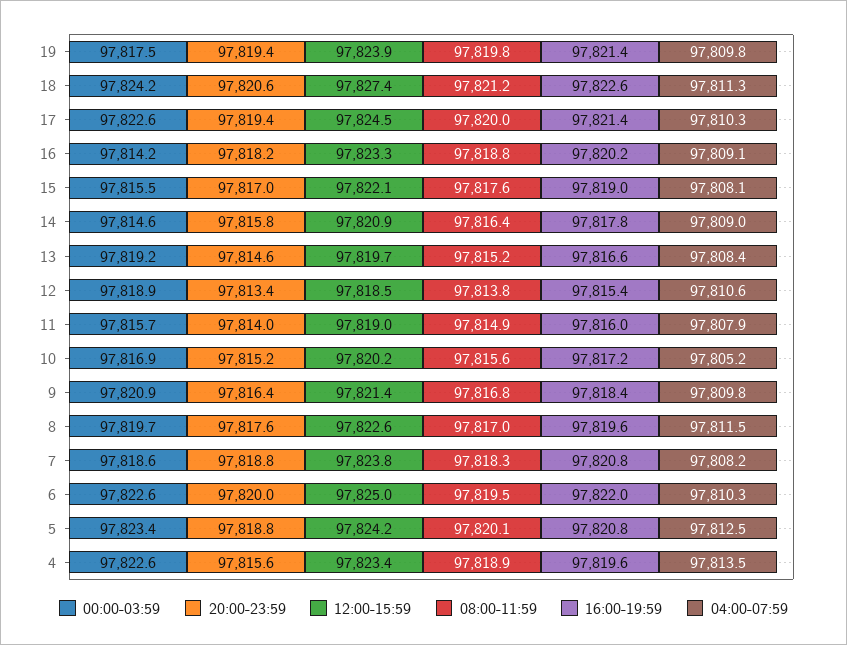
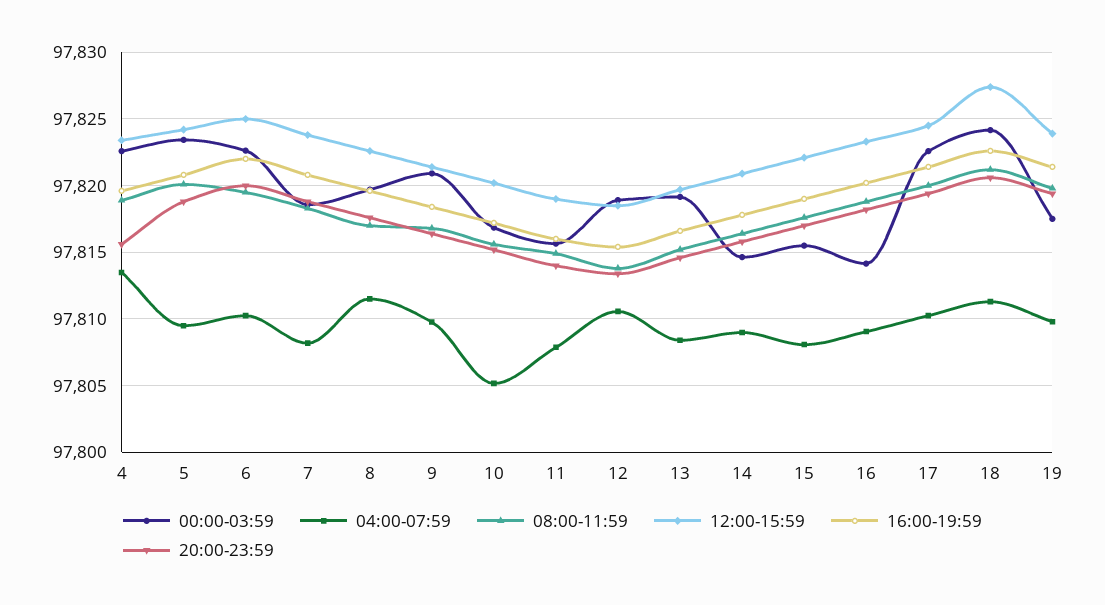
  {
    "00:00-03:59": {
      "19": 97817.5,
      "18": 97824.2,
      "17": 97822.6,
      "16": 97814.2,
      "15": 97815.5,
      "14": 97814.6,
      "13": 97819.2,
      "12": 97818.9,
      "11": 97815.7,
      "10": 97816.9,
      "9": 97820.9,
      "8": 97819.7,
      "7": 97818.6,
      "6": 97822.6,
      "5": 97823.4,
      "4": 97822.6
    },
    "20:00-23:59": {
      "19": 97819.4,
      "18": 97820.6,
      "17": 97819.4,
      "16": 97818.2,
      "15": 97817,
      "14": 97815.8,
      "13": 97814.6,
      "12": 97813.4,
      "11": 97814,
      "10": 97815.2,
      "9": 97816.4,
      "8": 97817.6,
      "7": 97818.8,
      "6": 97820,
      "5": 97818.8,
      "4": 97815.6
    },
    "12:00-15:59": {
      "19": 97823.9,
      "18": 97827.4,
      "17": 97824.5,
      "16": 97823.3,
      "15": 97822.1,
      "14": 97820.9,
      "13": 97819.7,
      "12": 97818.5,
      "11": 97819,
      "10": 97820.2,
      "9": 97821.4,
      "8": 97822.6,
      "7": 97823.8,
      "6": 97825,
      "5": 97824.2,
      "4": 97823.4
    },
    "08:00-11:59": {
      "19": 97819.8,
      "18": 97821.2,
      "17": 97820,
      "16": 97818.8,
      "15": 97817.6,
      "14": 97816.4,
      "13": 97815.2,
      "12": 97813.8,
      "11": 97814.9,
      "10": 97815.6,
      "9": 97816.8,
      "8": 97817,
      "7": 97818.3,
      "6": 97819.5,
      "5": 97820.1,
      "4": 97818.9
    },
    "16:00-19:59": {
      "19": 97821.4,
      "18": 97822.6,
      "17": 97821.4,
      "16": 97820.2,
      "15": 97819,
      "14": 97817.8,
      "13": 97816.6,
      "12": 97815.4,
      "11": 97816,
      "10": 97817.2,
      "9": 97818.4,
      "8": 97819.6,
      "7": 97820.8,
      "6": 97822,
      "5": 97820.8,
      "4": 97819.6
    },
    "04:00-07:59": {
      "19": 97809.8,
      "18": 97811.3,
      "17": 97810.3,
      "16": 97809.1,
      "15": 97808.1,
      "14": 97809,
      "13": 97808.4,
      "12": 97810.6,
      "11": 97807.9,
      "10": 97805.2,
      "9": 97809.8,
      "8": 97811.5,
      "7": 97808.2,
      "6": 97810.3,
-     "5": 97812.5,
+     "5": 97809.5,
      "4": 97813.5
    }
  }

